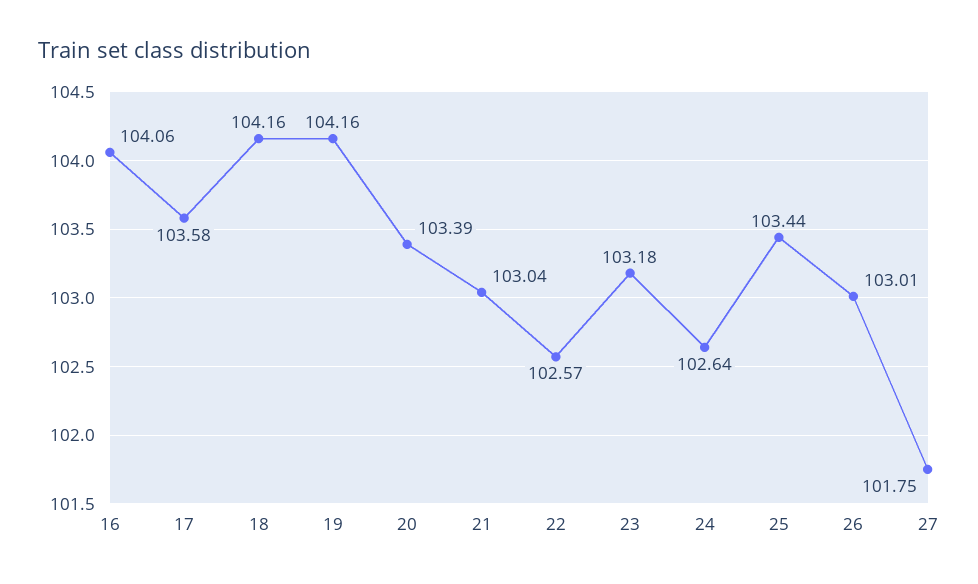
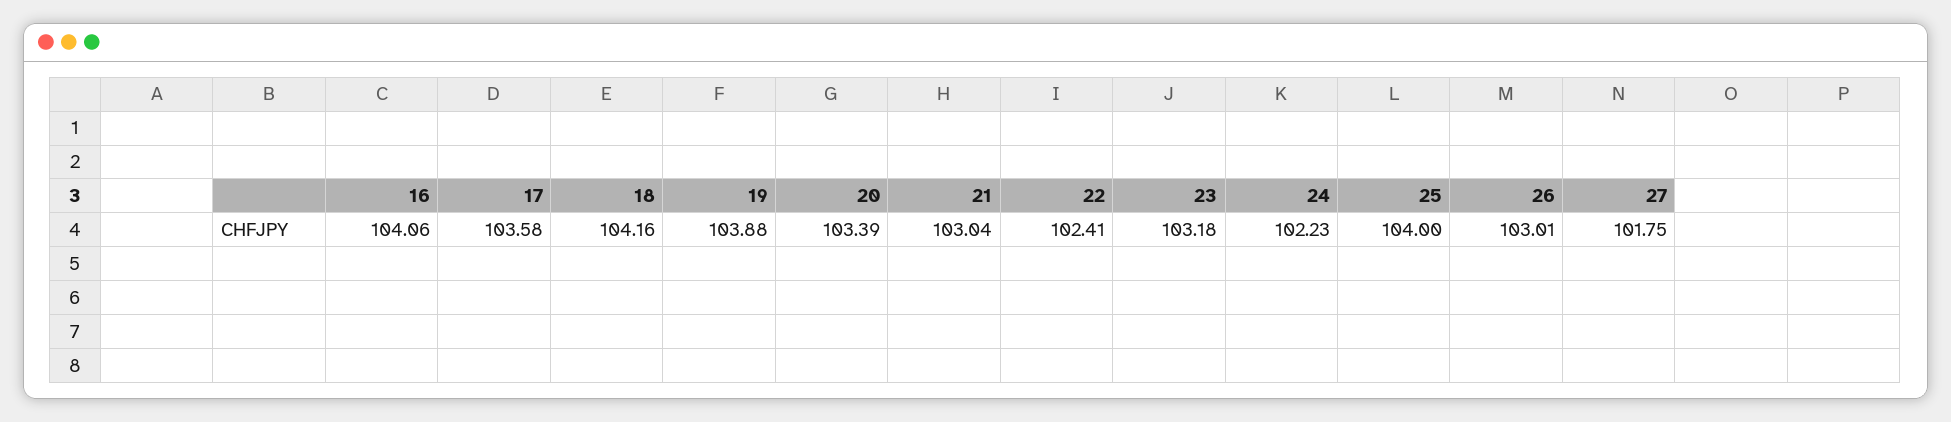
  {
    "16": 104.06,
    "17": 103.58,
    "18": 104.16,
-   "19": 104.16,
+   "19": 103.88,
    "20": 103.39,
    "21": 103.04,
-   "22": 102.57,
+   "22": 102.41,
    "23": 103.18,
-   "24": 102.64,
+   "24": 102.23,
-   "25": 103.44,
+   "25": 104,
    "26": 103.01,
    "27": 101.75
  }

